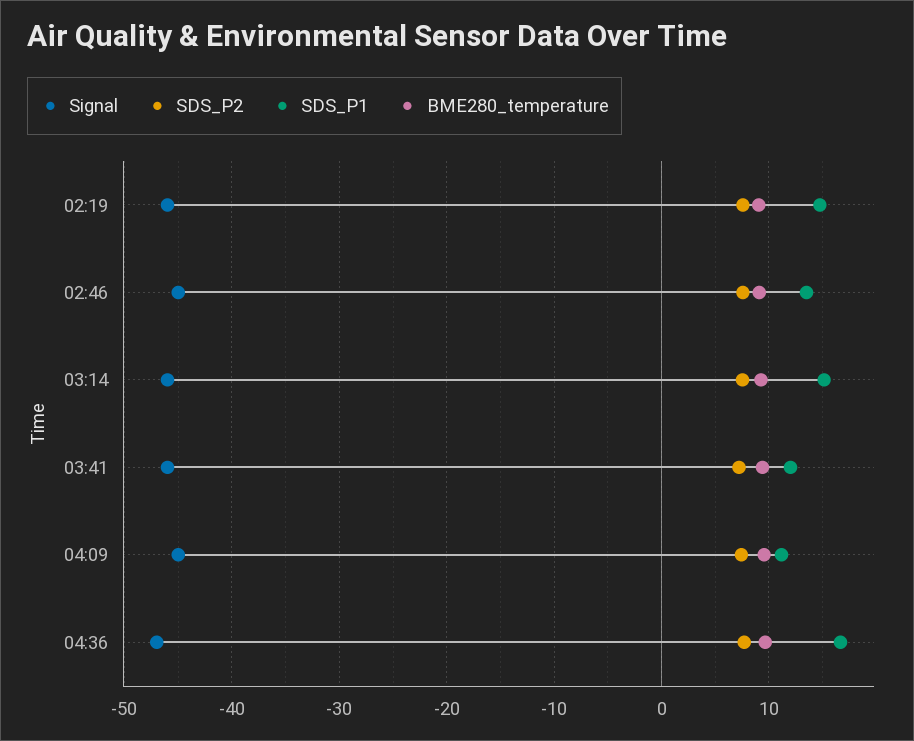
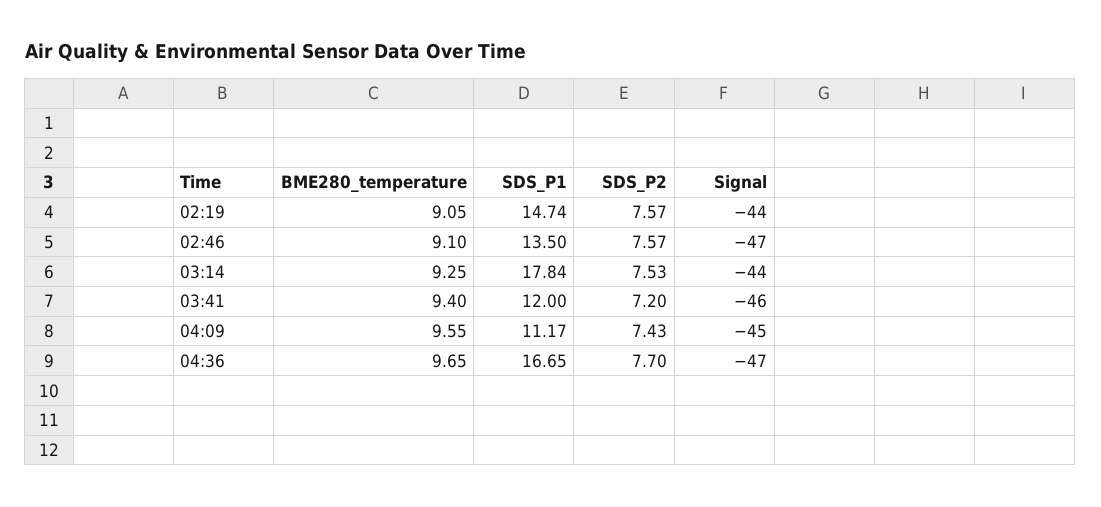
  {
    "Signal": {
-     "02:19": -46,
+     "02:19": -44,
-     "02:46": -45,
+     "02:46": -47,
-     "03:14": -46,
+     "03:14": -44,
      "03:41": -46,
      "04:09": -45,
      "04:36": -47
    },
    "SDS_P2": {
      "02:19": 7.57,
      "02:46": 7.57,
      "03:14": 7.53,
      "03:41": 7.2,
      "04:09": 7.43,
      "04:36": 7.7
    },
    "SDS_P1": {
      "02:19": 14.74,
      "02:46": 13.5,
-     "03:14": 15,
+     "03:14": 17.84,
      "03:41": 12,
      "04:09": 11.17,
      "04:36": 16.65
    },
    "BME280_temperature": {
      "02:19": 9.05,
      "02:46": 9.1,
      "03:14": 9.25,
      "03:41": 9.4,
      "04:09": 9.55,
      "04:36": 9.65
    }
  }

